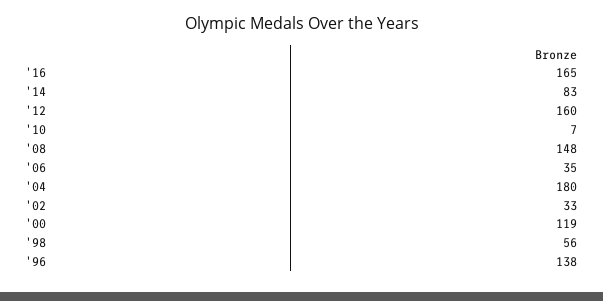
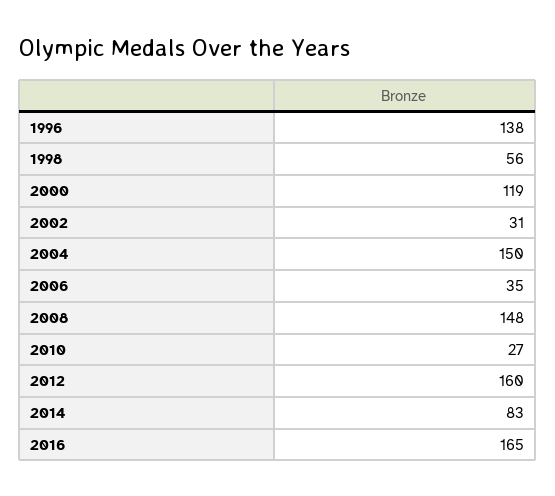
  {
    "'16": 165,
    "'14": 83,
    "'12": 160,
-   "'10": 7,
+   "'10": 27,
    "'08": 148,
    "'06": 35,
-   "'04": 180,
+   "'04": 150,
-   "'02": 33,
+   "'02": 31,
    "'00": 119,
    "'98": 56,
    "'96": 138
  }

